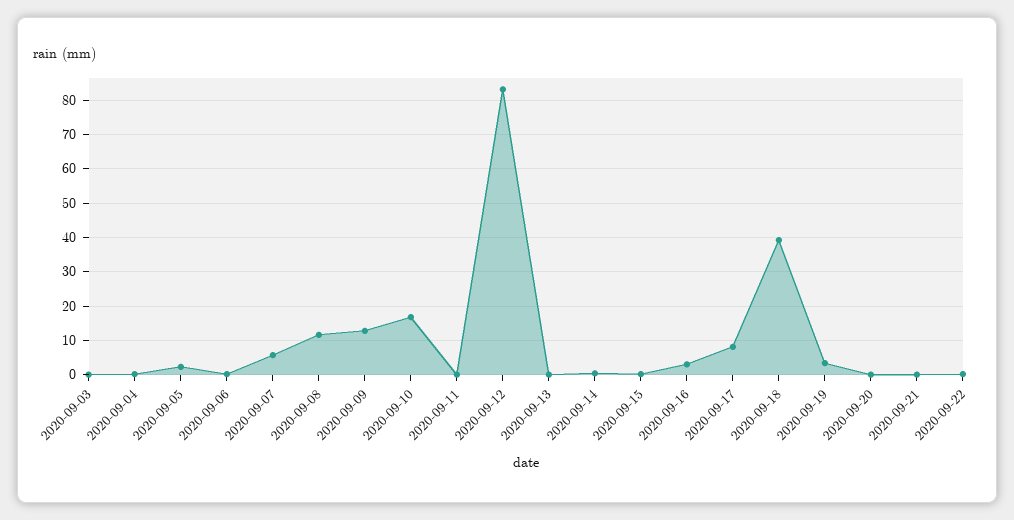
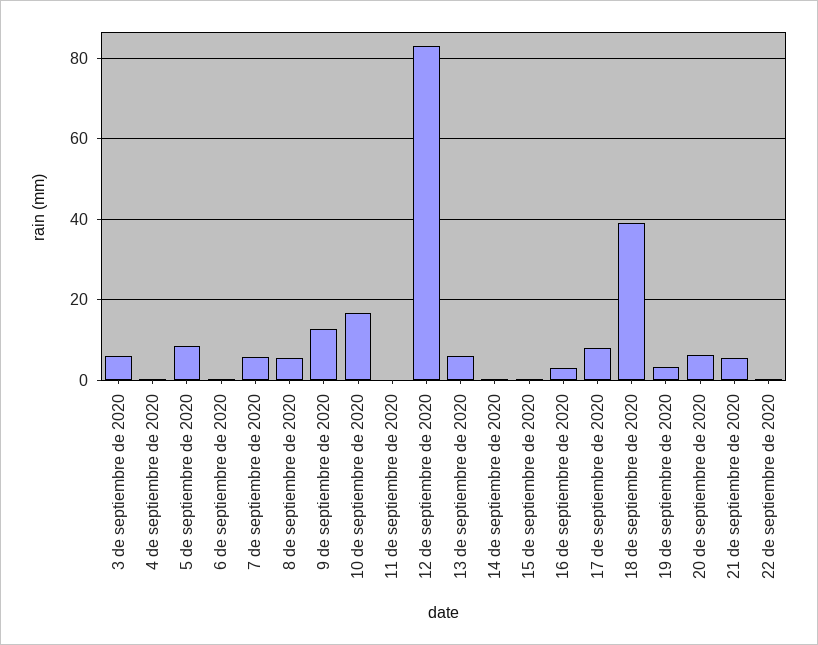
  {
-   "2020-09-03": 0,
+   "2020-09-03": 6,
    "2020-09-04": 0,
-   "2020-09-05": 2,
+   "2020-09-05": 8,
    "2020-09-06": 0,
    "2020-09-07": 6,
-   "2020-09-08": 12,
+   "2020-09-08": 6,
    "2020-09-09": 12,
    "2020-09-10": 16,
    "2020-09-11": 0,
    "2020-09-12": 84,
-   "2020-09-13": 0,
+   "2020-09-13": 6,
    "2020-09-14": 0,
    "2020-09-15": 0,
    "2020-09-16": 4,
    "2020-09-17": 8,
    "2020-09-18": 40,
    "2020-09-19": 4,
-   "2020-09-20": 0,
+   "2020-09-20": 6,
-   "2020-09-21": 0,
+   "2020-09-21": 6,
    "2020-09-22": 0
  }

